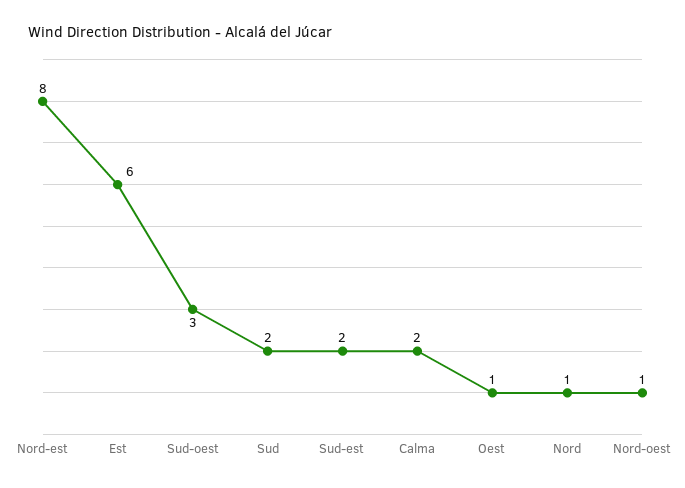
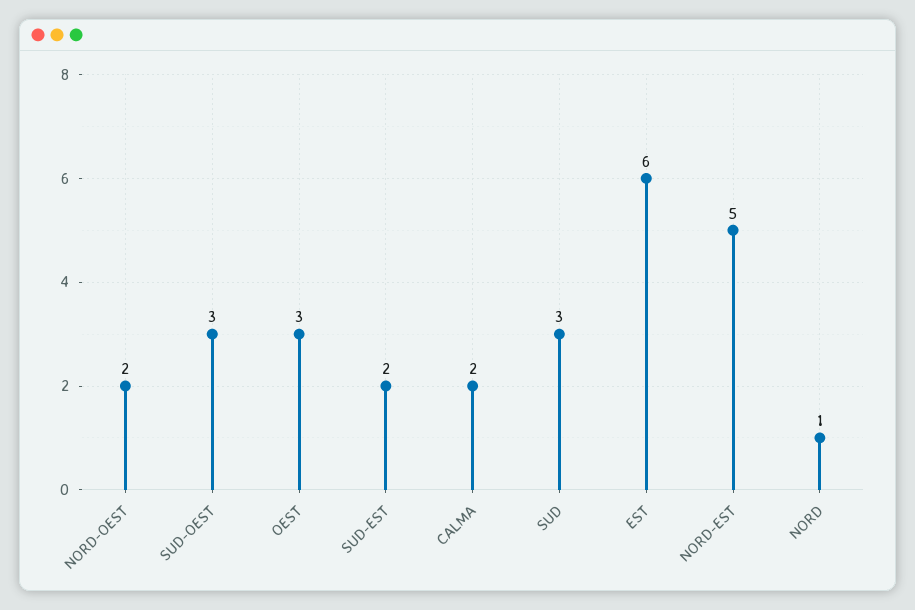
  {
-   "Nord-est": 8,
+   "Nord-est": 5,
    "Est": 6,
    "Sud-oest": 3,
-   "Sud": 2,
+   "Sud": 3,
    "Sud-est": 2,
    "Calma": 2,
-   "Oest": 1,
+   "Oest": 3,
    "Nord": 1,
-   "Nord-oest": 1
+   "Nord-oest": 2
  }

